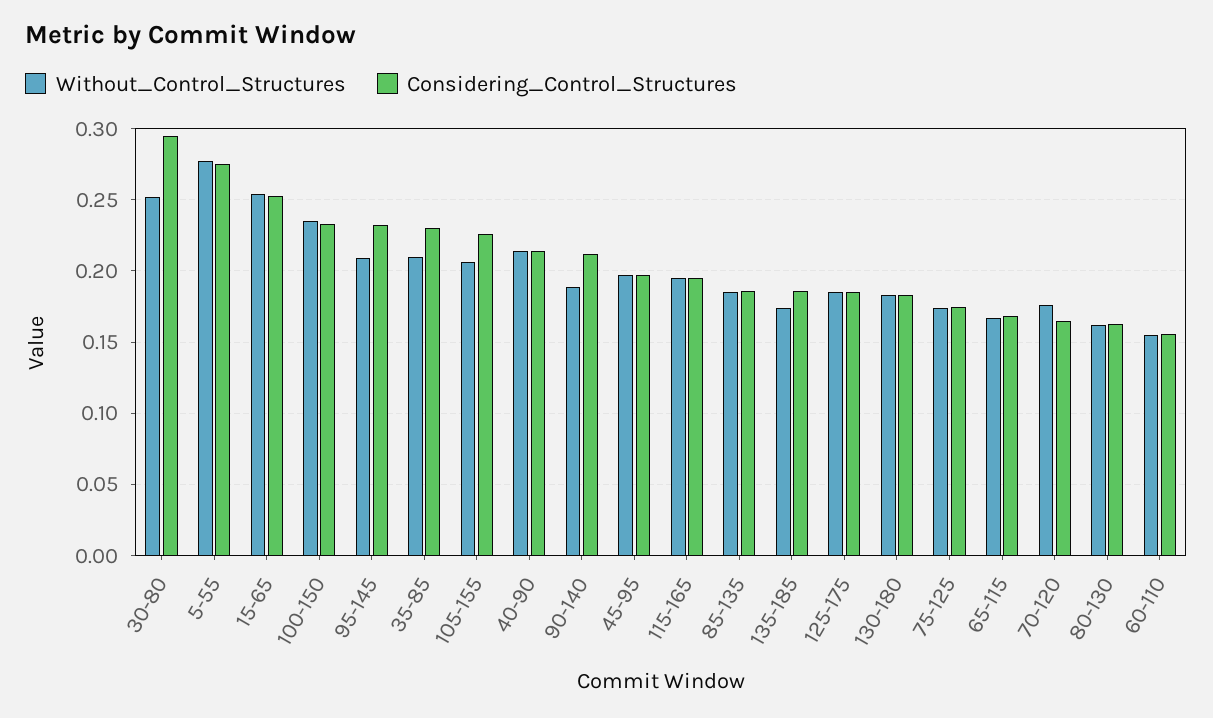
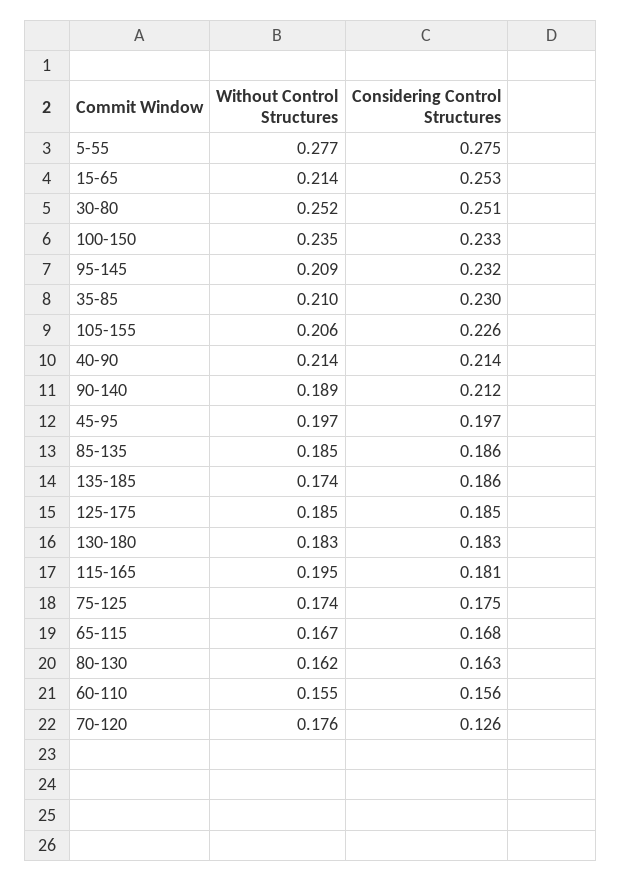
  {
    "Without_Control_Structures": {
      "30-80": 0.252,
      "5-55": 0.277,
-     "15-65": 0.255,
+     "15-65": 0.214,
      "100-150": 0.235,
      "95-145": 0.209,
      "35-85": 0.21,
      "105-155": 0.206,
      "40-90": 0.214,
      "90-140": 0.189,
      "45-95": 0.197,
      "115-165": 0.195,
      "85-135": 0.185,
      "135-185": 0.174,
      "125-175": 0.185,
      "130-180": 0.183,
      "75-125": 0.174,
      "65-115": 0.167,
      "70-120": 0.176,
      "80-130": 0.162,
      "60-110": 0.155
    },
    "Considering_Control_Structures": {
-     "30-80": 0.295,
+     "30-80": 0.251,
      "5-55": 0.275,
      "15-65": 0.253,
      "100-150": 0.233,
      "95-145": 0.232,
      "35-85": 0.23,
      "105-155": 0.226,
      "40-90": 0.214,
      "90-140": 0.212,
      "45-95": 0.197,
-     "115-165": 0.195,
+     "115-165": 0.181,
      "85-135": 0.186,
      "135-185": 0.186,
      "125-175": 0.185,
      "130-180": 0.183,
      "75-125": 0.175,
      "65-115": 0.168,
-     "70-120": 0.165,
+     "70-120": 0.126,
      "80-130": 0.163,
      "60-110": 0.156
    }
  }

